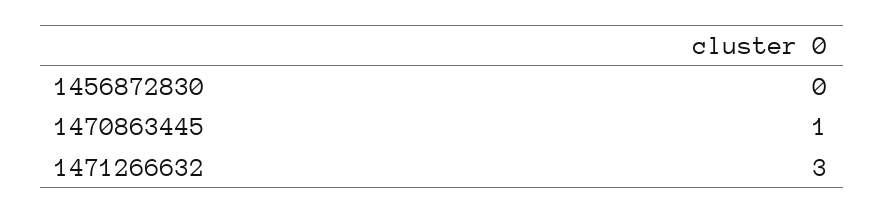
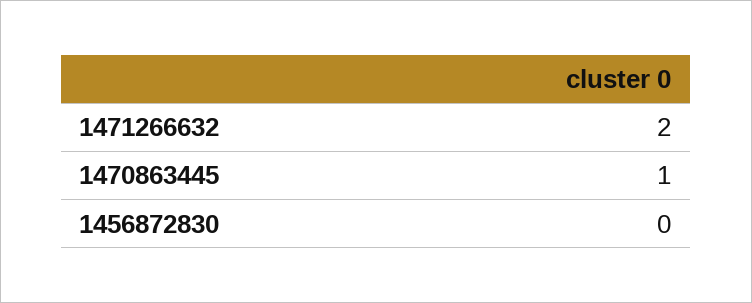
  {
    "1456872830": 0,
    "1470863445": 1,
-   "1471266632": 3
+   "1471266632": 2
  }

